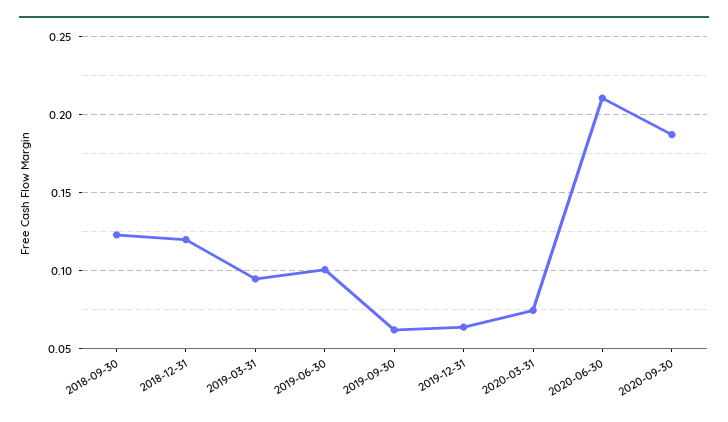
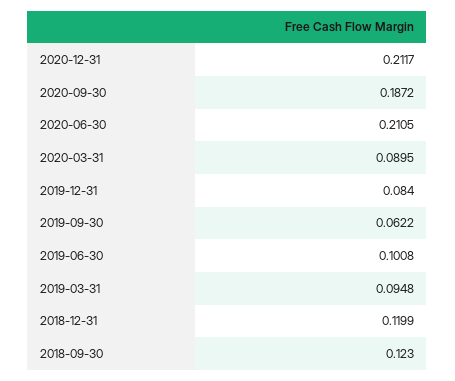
  {
    "2018-09-30": 0.123,
    "2018-12-31": 0.1199,
    "2019-03-31": 0.0948,
    "2019-06-30": 0.1008,
    "2019-09-30": 0.0622,
-   "2019-12-31": 0.065,
+   "2019-12-31": 0.084,
-   "2020-03-31": 0.075,
+   "2020-03-31": 0.0895,
    "2020-06-30": 0.2105,
-   "2020-09-30": 0.1872
+   "2020-09-30": 0.1872,
+   "2020-12-31": 0.2117
  }

